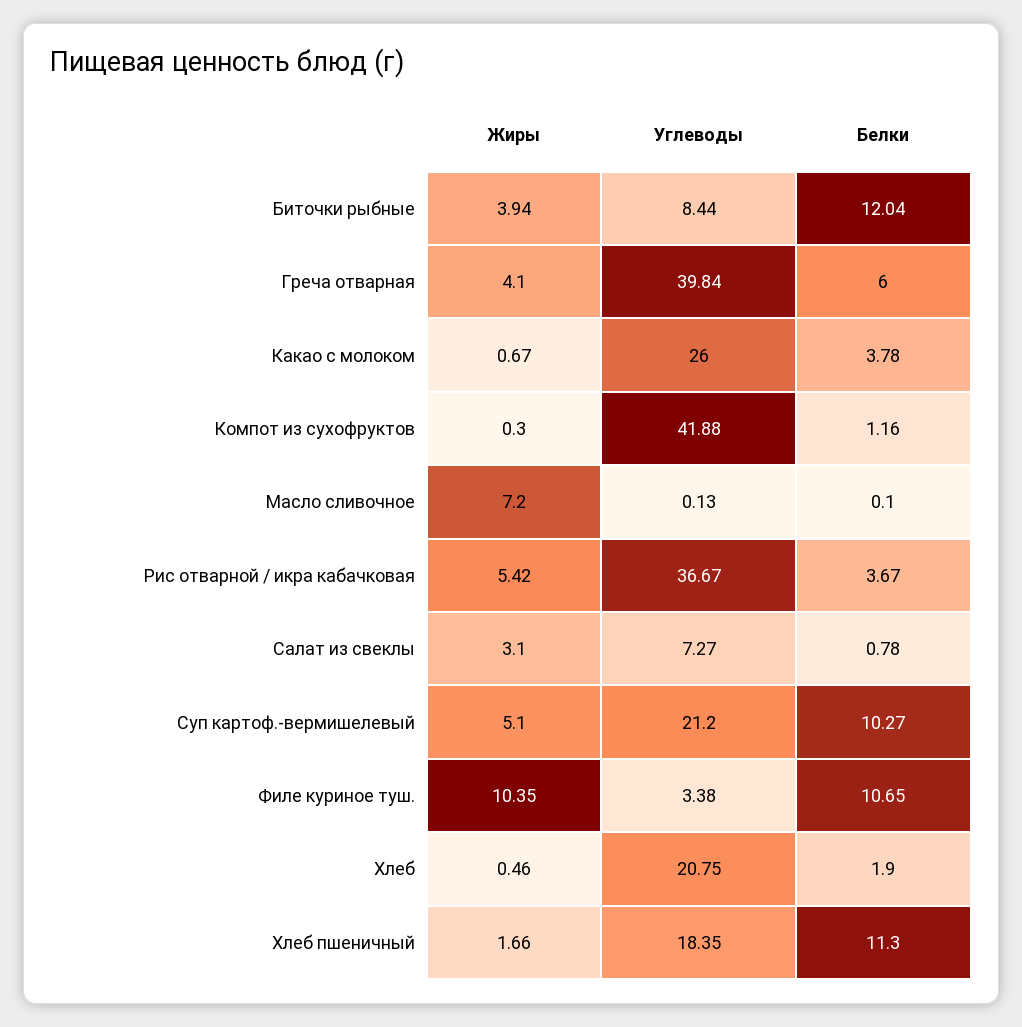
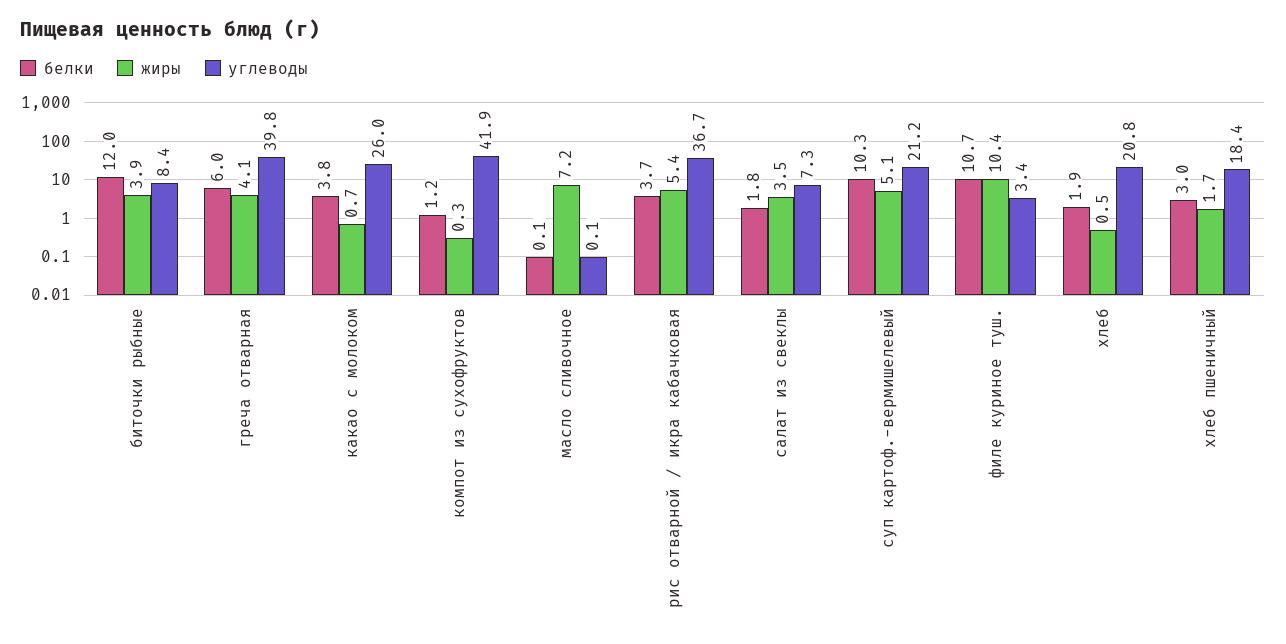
  {
    "Жиры": {
      "Биточки рыбные": 3.94,
      "Греча отварная": 4.1,
      "Какао с молоком": 0.67,
      "Компот из сухофруктов": 0.3,
      "Масло сливочное": 7.2,
      "Рис отварной / икра кабачковая": 5.42,
-     "Салат из свеклы": 3.1,
+     "Салат из свеклы": 3.5,
      "Суп картоф.-вермишелевый": 5.1,
      "Филе куриное туш.": 10.35,
      "Хлеб": 0.46,
      "Хлеб пшеничный": 1.66
    },
    "Углеводы": {
      "Биточки рыбные": 8.44,
      "Греча отварная": 39.84,
      "Какао с молоком": 26,
      "Компот из сухофруктов": 41.88,
      "Масло сливочное": 0.13,
      "Рис отварной / икра кабачковая": 36.67,
      "Салат из свеклы": 7.27,
      "Суп картоф.-вермишелевый": 21.2,
      "Филе куриное туш.": 3.38,
      "Хлеб": 20.75,
      "Хлеб пшеничный": 18.35
    },
    "Белки": {
      "Биточки рыбные": 12.04,
      "Греча отварная": 6,
      "Какао с молоком": 3.78,
      "Компот из сухофруктов": 1.16,
      "Масло сливочное": 0.1,
      "Рис отварной / икра кабачковая": 3.67,
-     "Салат из свеклы": 0.78,
+     "Салат из свеклы": 1.8,
      "Суп картоф.-вермишелевый": 10.27,
      "Филе куриное туш.": 10.65,
      "Хлеб": 1.9,
-     "Хлеб пшеничный": 11.3
+     "Хлеб пшеничный": 3
    }
  }

